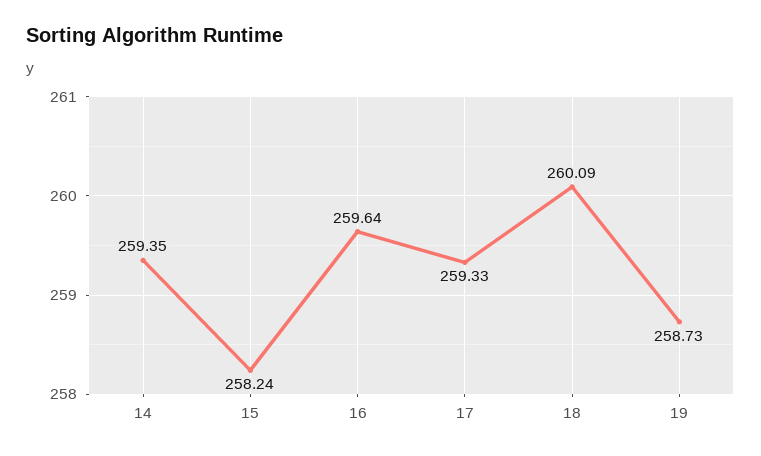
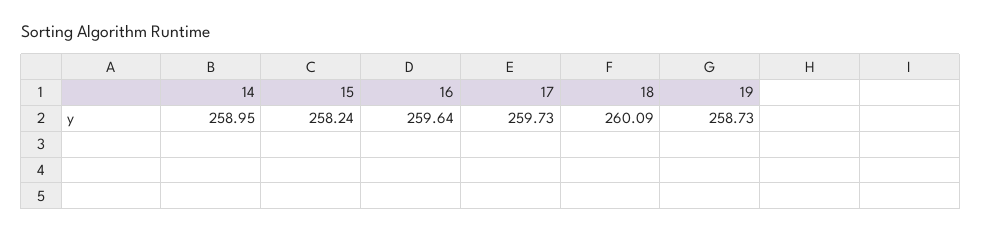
  {
-   "14": 259.35,
+   "14": 258.95,
    "15": 258.24,
    "16": 259.64,
-   "17": 259.33,
+   "17": 259.73,
    "18": 260.09,
    "19": 258.73
  }

